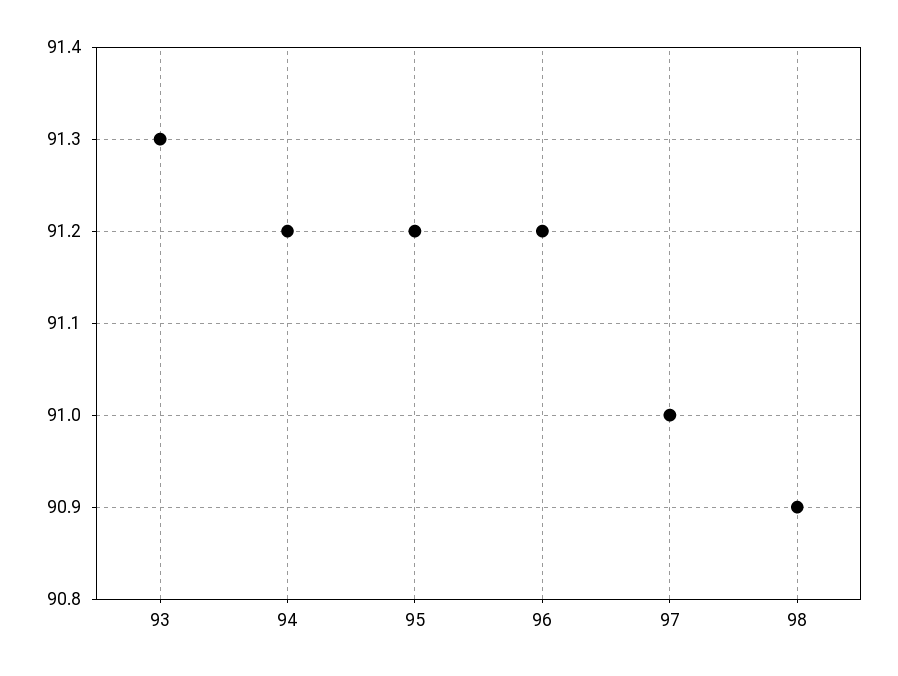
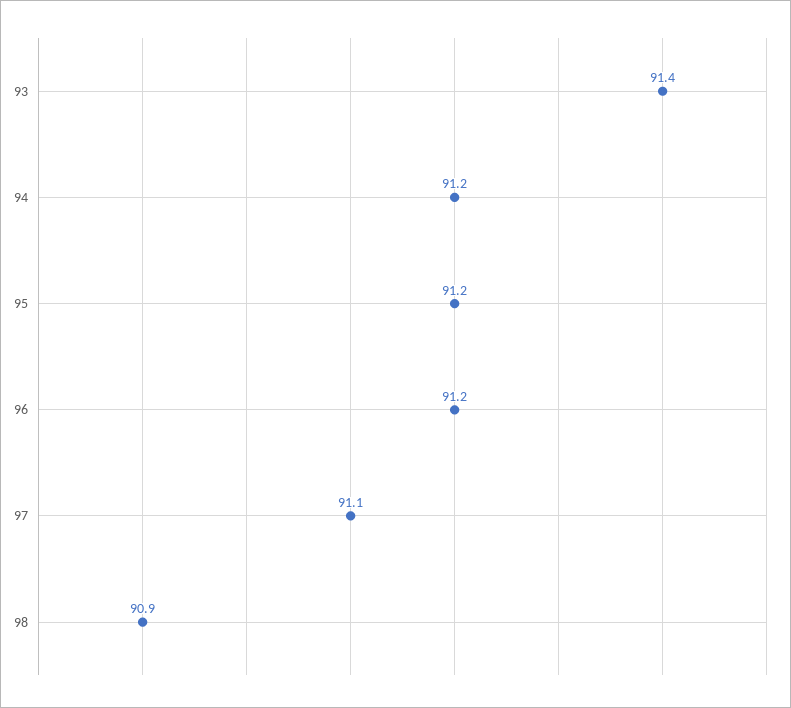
  {
-   "93": 91.3,
+   "93": 91.4,
    "94": 91.2,
    "95": 91.2,
    "96": 91.2,
-   "97": 91,
+   "97": 91.1,
    "98": 90.9
  }

